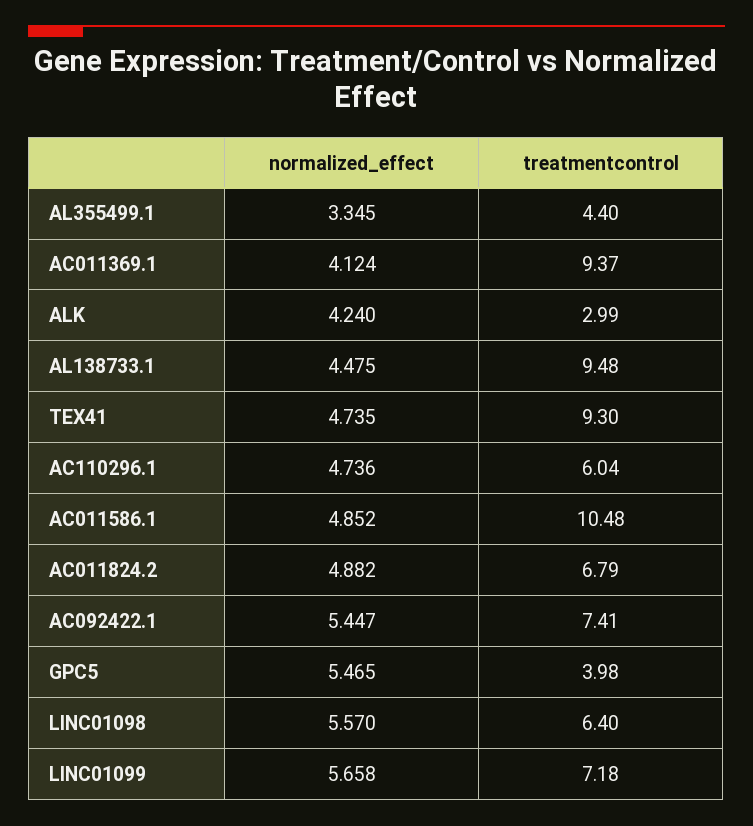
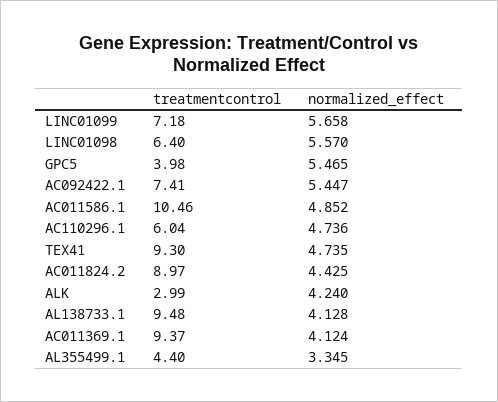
  {
    "normalized_effect": {
      "AL355499.1": 3.345,
      "AC011369.1": 4.124,
      "ALK": 4.24,
-     "AL138733.1": 4.475,
+     "AL138733.1": 4.128,
      "TEX41": 4.735,
      "AC110296.1": 4.736,
      "AC011586.1": 4.852,
-     "AC011824.2": 4.882,
+     "AC011824.2": 4.425,
      "AC092422.1": 5.447,
      "GPC5": 5.465,
      "LINC01098": 5.57,
      "LINC01099": 5.658
    },
    "treatmentcontrol": {
      "AL355499.1": 4.4,
      "AC011369.1": 9.37,
      "ALK": 2.99,
      "AL138733.1": 9.48,
      "TEX41": 9.3,
      "AC110296.1": 6.04,
-     "AC011586.1": 10.48,
+     "AC011586.1": 10.46,
-     "AC011824.2": 6.79,
+     "AC011824.2": 8.97,
      "AC092422.1": 7.41,
      "GPC5": 3.98,
      "LINC01098": 6.4,
      "LINC01099": 7.18
    }
  }

